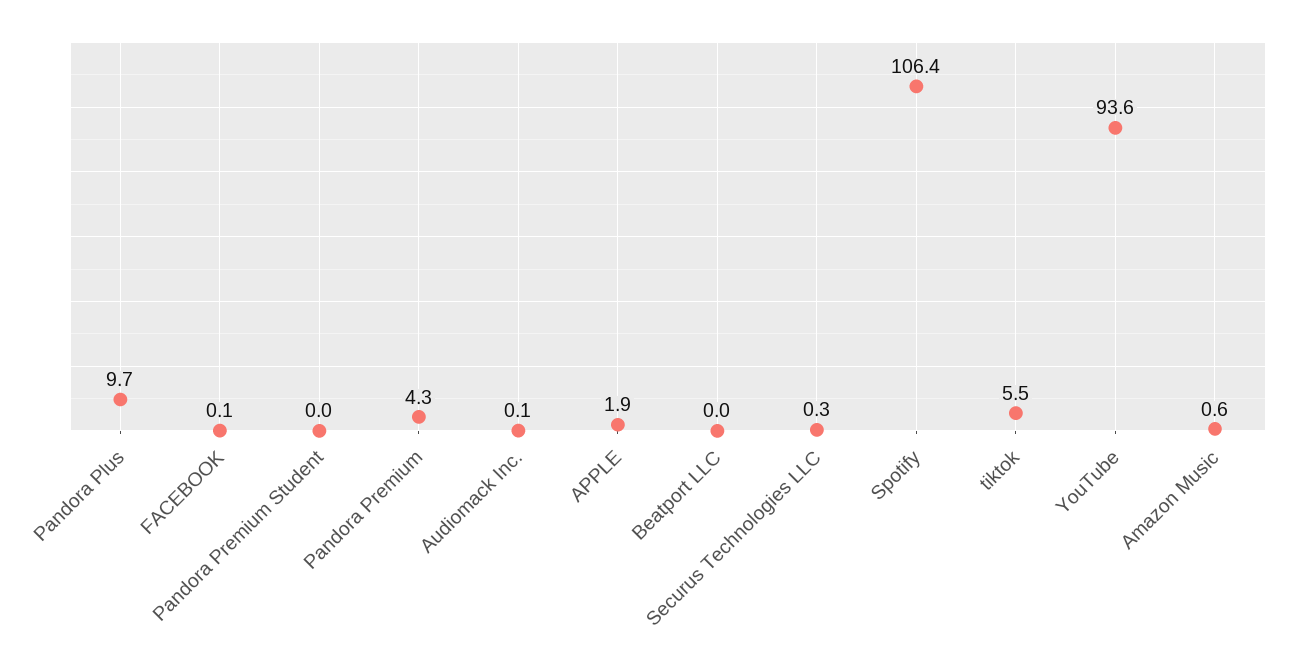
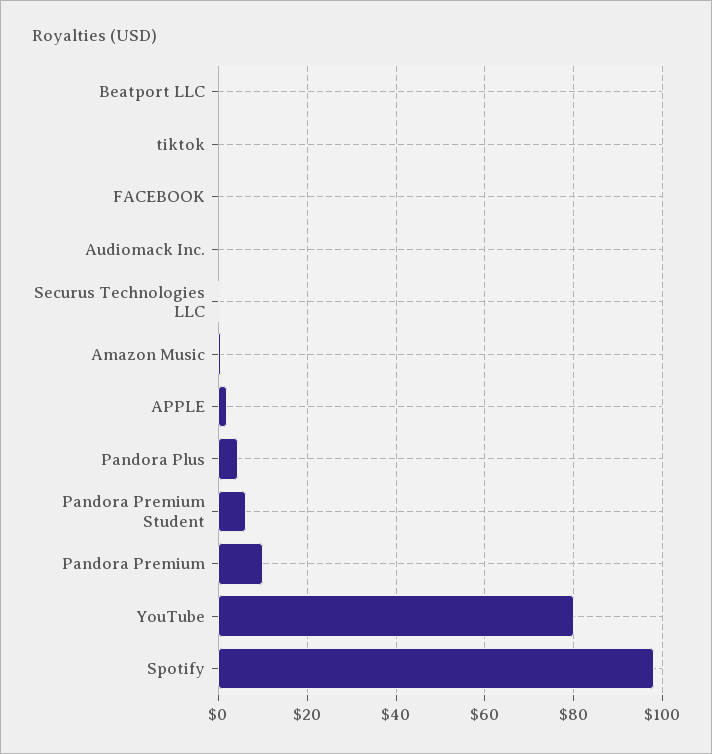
  {
-   "Pandora Plus": 9.7,
+   "Pandora Plus": 4,
    "FACEBOOK": 0.1,
-   "Pandora Premium Student": 0,
+   "Pandora Premium Student": 6,
-   "Pandora Premium": 4.3,
+   "Pandora Premium": 10,
    "Audiomack Inc.": 0.1,
    "APPLE": 1.9,
    "Beatport LLC": 0,
    "Securus Technologies LLC": 0.3,
-   "Spotify": 106.4,
+   "Spotify": 98,
-   "tiktok": 5.5,
+   "tiktok": 0,
-   "YouTube": 93.6,
+   "YouTube": 80,
    "Amazon Music": 0.6
  }

